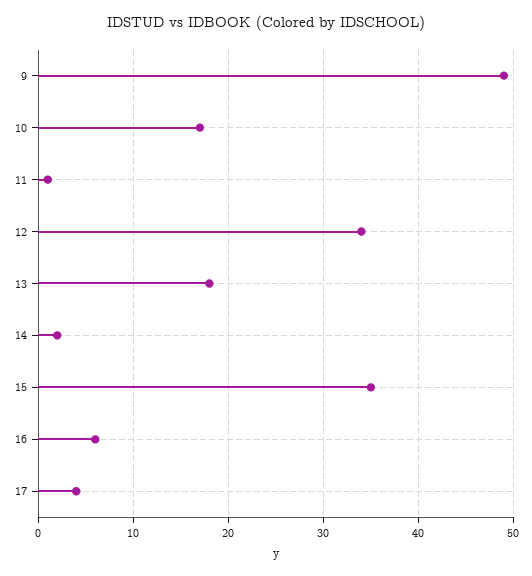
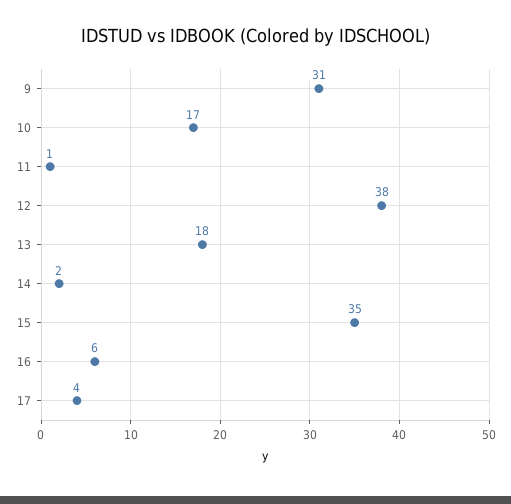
  {
-   "9": 49,
+   "9": 31,
    "10": 17,
    "11": 1,
-   "12": 34,
+   "12": 38,
    "13": 18,
    "14": 2,
    "15": 35,
    "16": 6,
    "17": 4
  }

